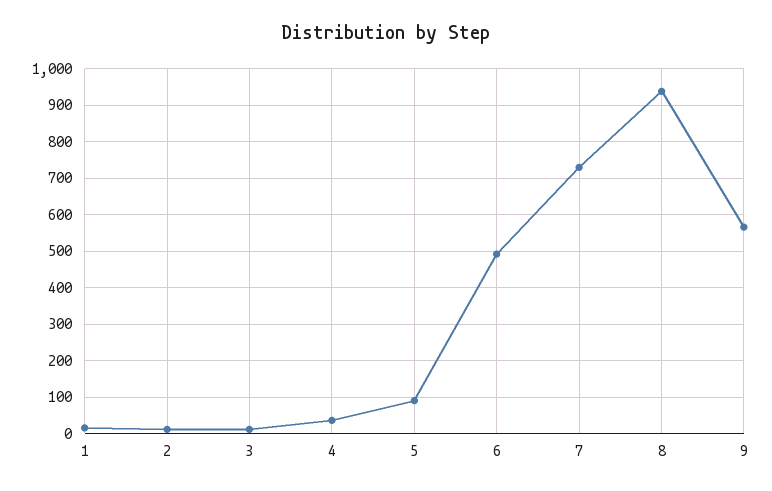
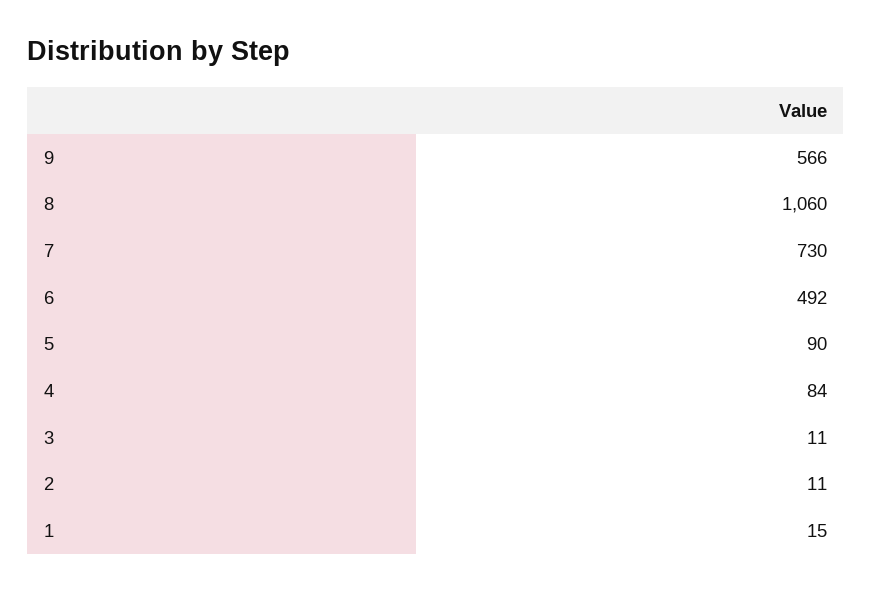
  {
    "1": 15,
    "2": 11,
    "3": 11,
-   "4": 40,
+   "4": 84,
    "5": 90,
    "6": 492,
    "7": 730,
-   "8": 940,
+   "8": 1060,
    "9": 566
  }

